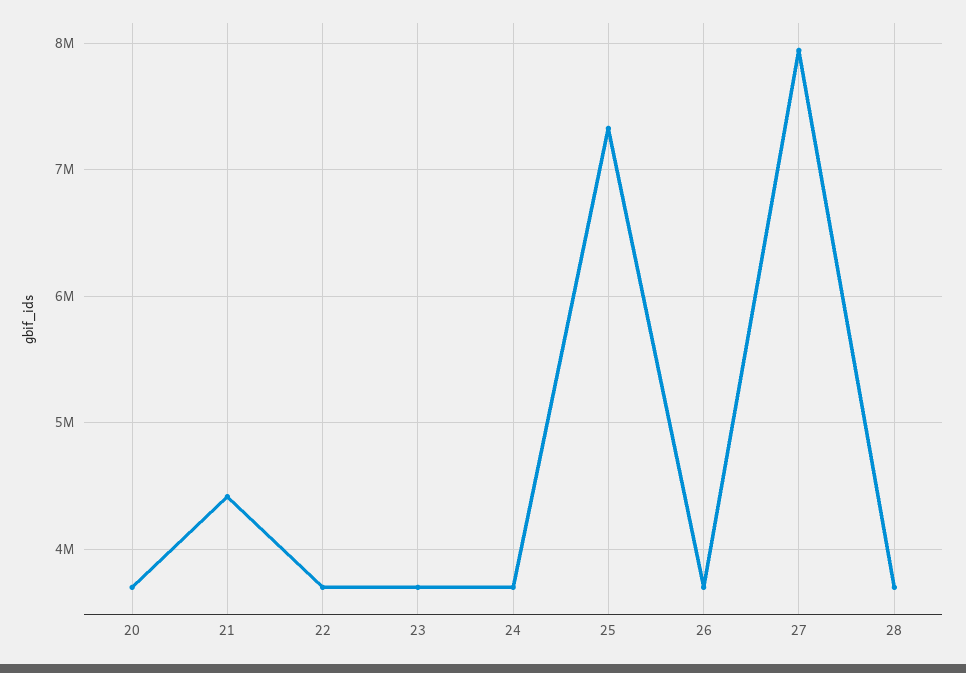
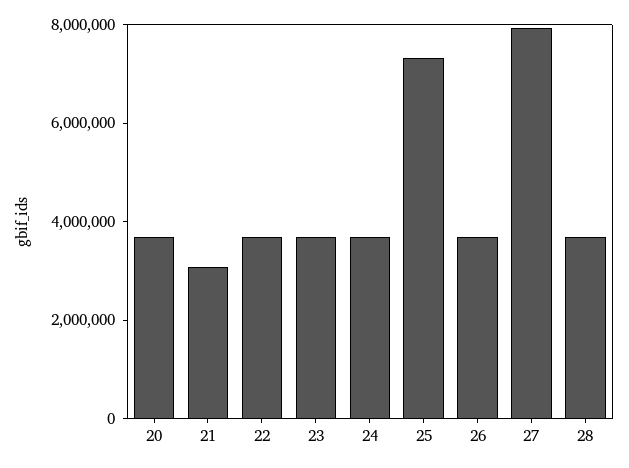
  {
    "20": 3700000,
-   "21": 4400000,
+   "21": 3000000,
    "22": 3700000,
    "23": 3700000,
    "24": 3700000,
    "25": 7300000,
    "26": 3700000,
    "27": 7900000,
    "28": 3700000
  }

